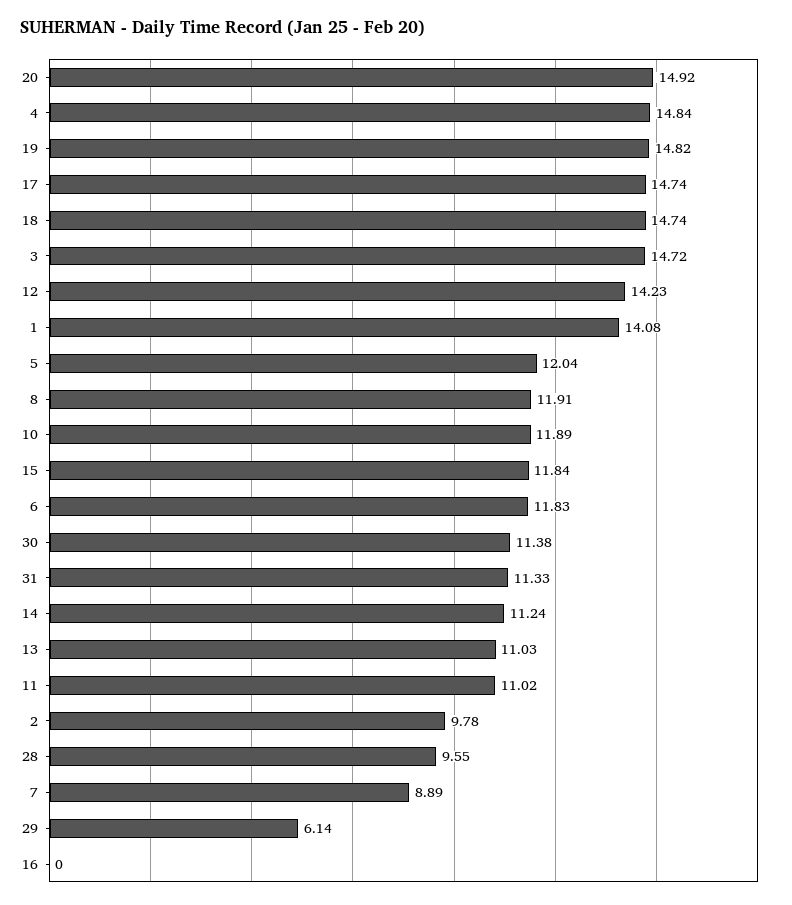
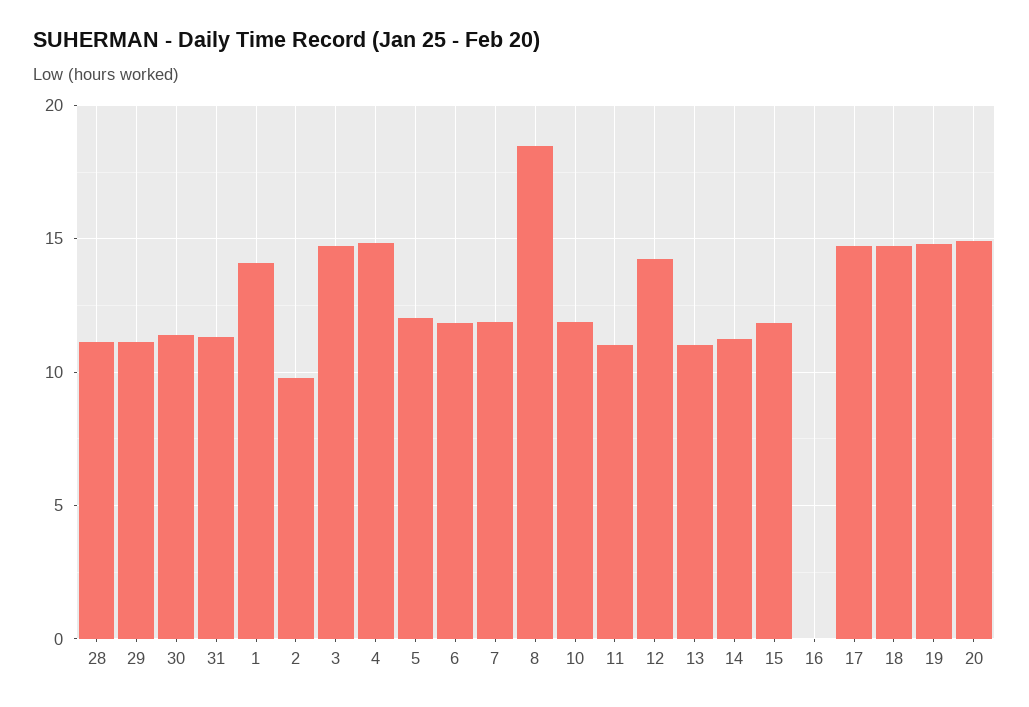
  {
    "20": 14.92,
    "4": 14.84,
    "19": 14.82,
    "17": 14.74,
    "18": 14.74,
    "3": 14.72,
    "12": 14.23,
    "1": 14.08,
    "5": 12.04,
-   "8": 11.91,
+   "8": 18.5,
    "10": 11.89,
    "15": 11.84,
    "6": 11.83,
    "30": 11.38,
    "31": 11.33,
    "14": 11.24,
    "13": 11.03,
    "11": 11.02,
    "2": 9.78,
-   "28": 9.55,
+   "28": 11,
-   "7": 8.89,
+   "7": 12,
-   "29": 6.14,
+   "29": 11,
    "16": 0
  }

